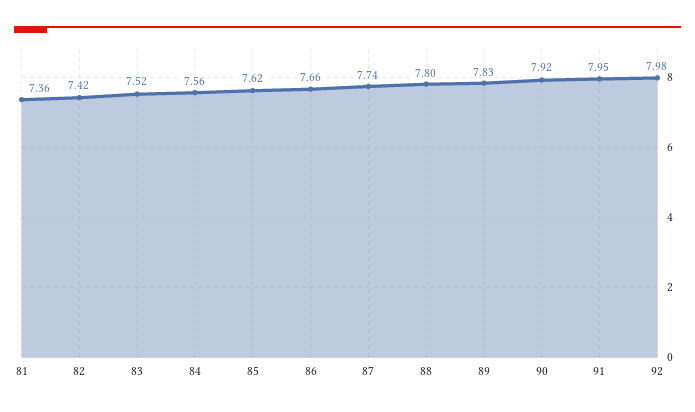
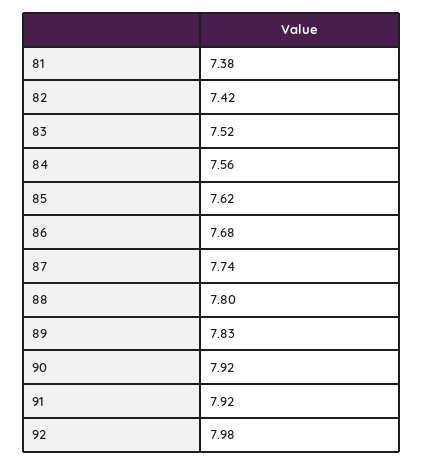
  {
-   "81": 7.36,
+   "81": 7.38,
    "82": 7.42,
    "83": 7.52,
    "84": 7.56,
    "85": 7.62,
-   "86": 7.66,
+   "86": 7.68,
    "87": 7.74,
    "88": 7.8,
    "89": 7.83,
    "90": 7.92,
-   "91": 7.95,
+   "91": 7.92,
    "92": 7.98
  }

